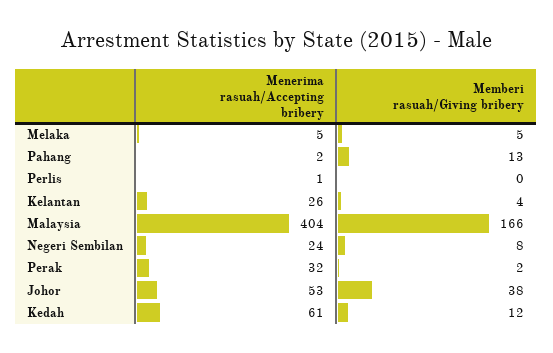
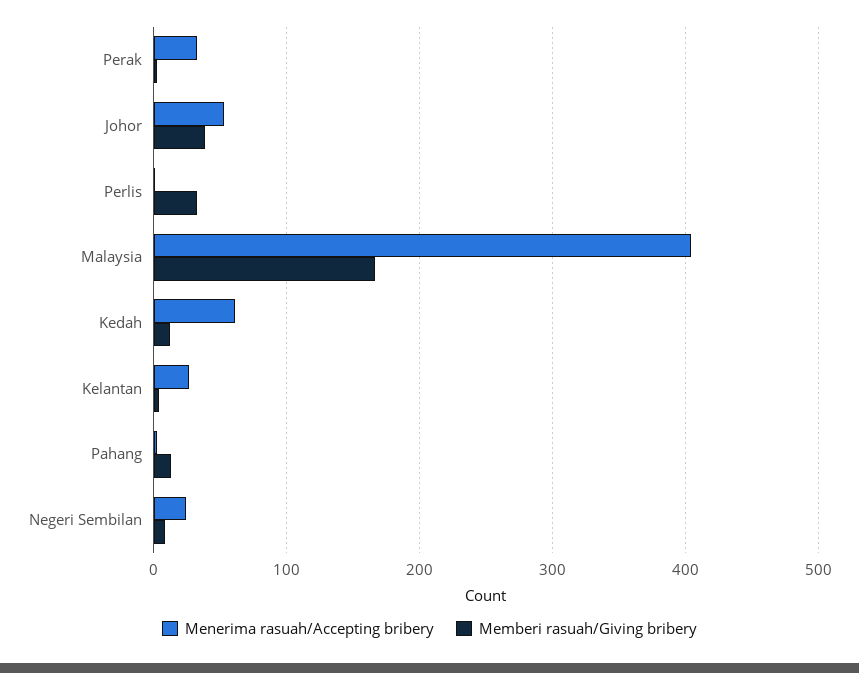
  {
    "Menerima rasuah/Accepting bribery": {
-     "Melaka": 5,
      "Pahang": 2,
      "Perlis": 1,
      "Kelantan": 26,
      "Malaysia": 404,
      "Negeri Sembilan": 24,
      "Perak": 32,
      "Johor": 53,
      "Kedah": 61
    },
    "Memberi rasuah/Giving bribery": {
-     "Melaka": 5,
      "Pahang": 13,
-     "Perlis": 0,
+     "Perlis": 30,
      "Kelantan": 4,
      "Malaysia": 166,
      "Negeri Sembilan": 8,
      "Perak": 2,
      "Johor": 38,
      "Kedah": 12
    }
  }

